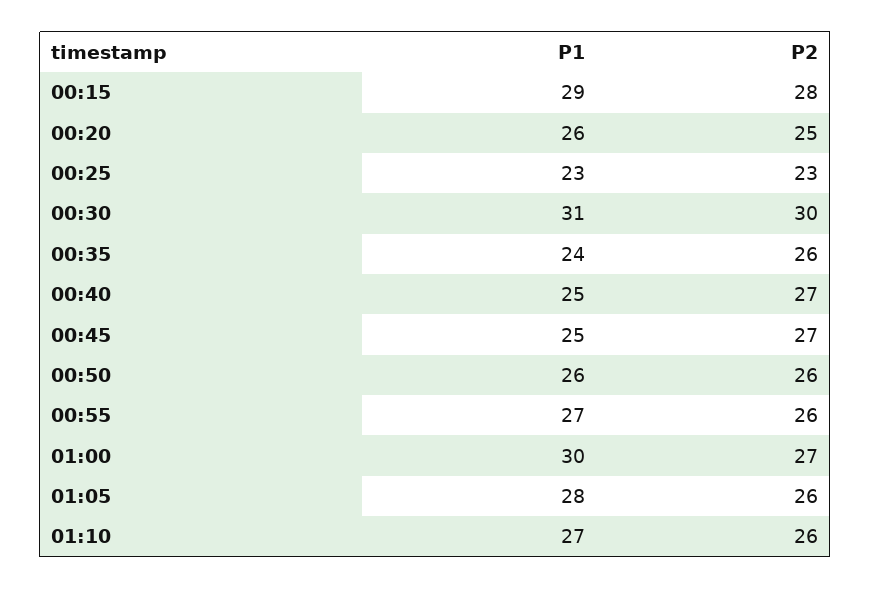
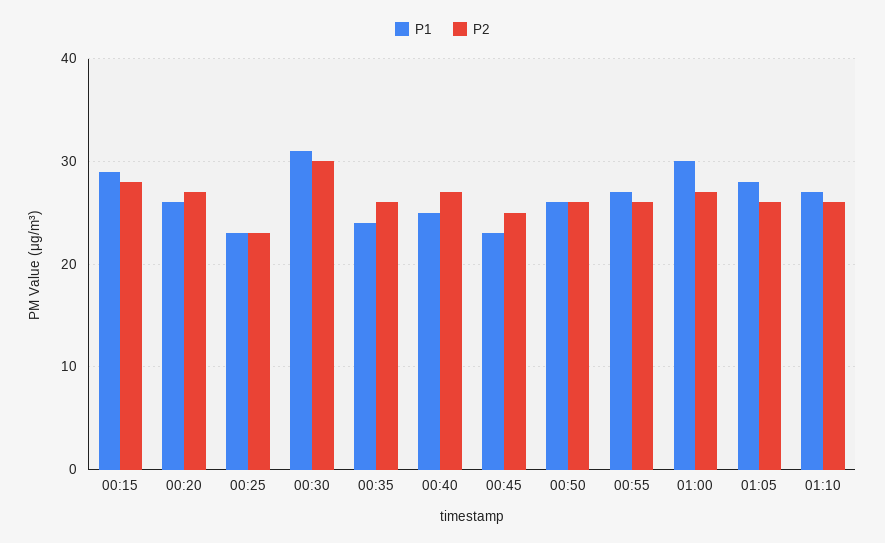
  {
    "P1": {
      "00:15": 29,
      "00:20": 26,
      "00:25": 23,
      "00:30": 31,
      "00:35": 24,
      "00:40": 25,
-     "00:45": 25,
+     "00:45": 23,
      "00:50": 26,
      "00:55": 27,
      "01:00": 30,
      "01:05": 28,
      "01:10": 27
    },
    "P2": {
      "00:15": 28,
-     "00:20": 25,
+     "00:20": 27,
      "00:25": 23,
      "00:30": 30,
      "00:35": 26,
      "00:40": 27,
-     "00:45": 27,
+     "00:45": 25,
      "00:50": 26,
      "00:55": 26,
      "01:00": 27,
      "01:05": 26,
      "01:10": 26
    }
  }

